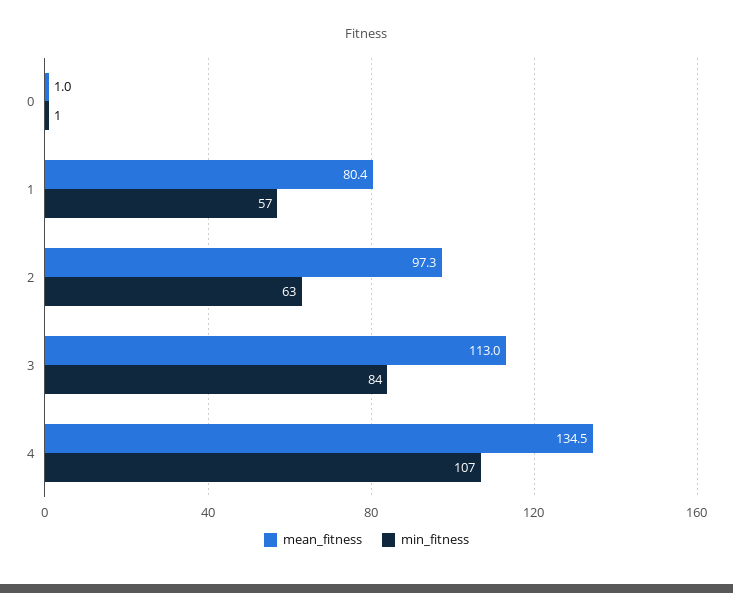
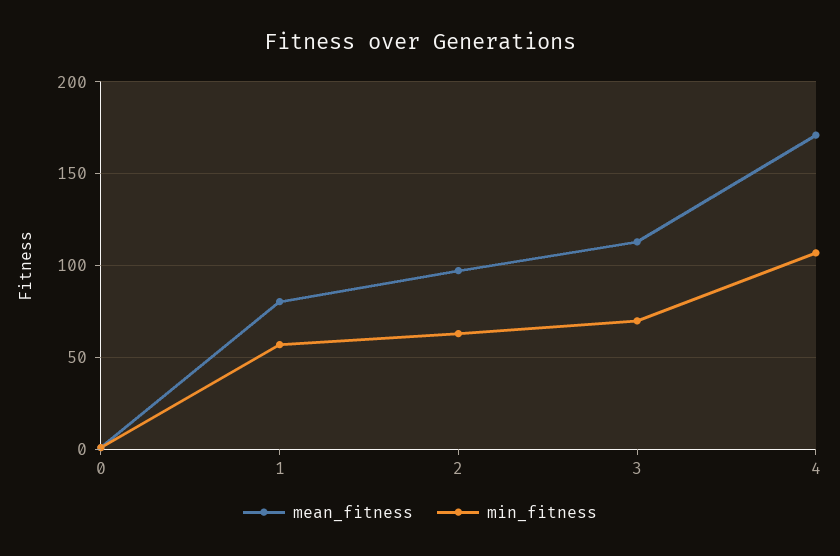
  {
    "mean_fitness": {
      "0": 1,
      "1": 80.4,
      "2": 97.3,
      "3": 113,
-     "4": 134.5
+     "4": 170
    },
    "min_fitness": {
      "0": 1,
      "1": 57,
      "2": 63,
-     "3": 84,
+     "3": 70,
      "4": 107
    }
  }

